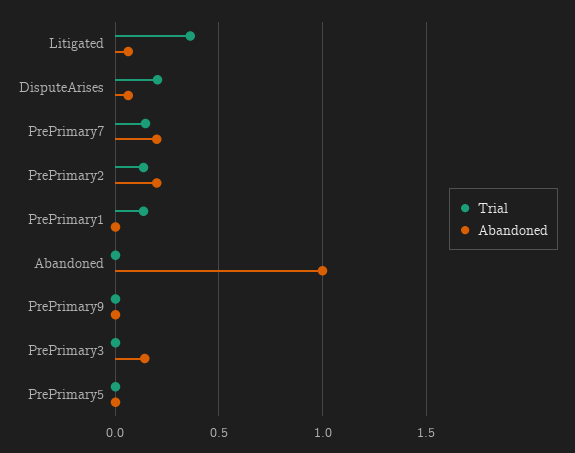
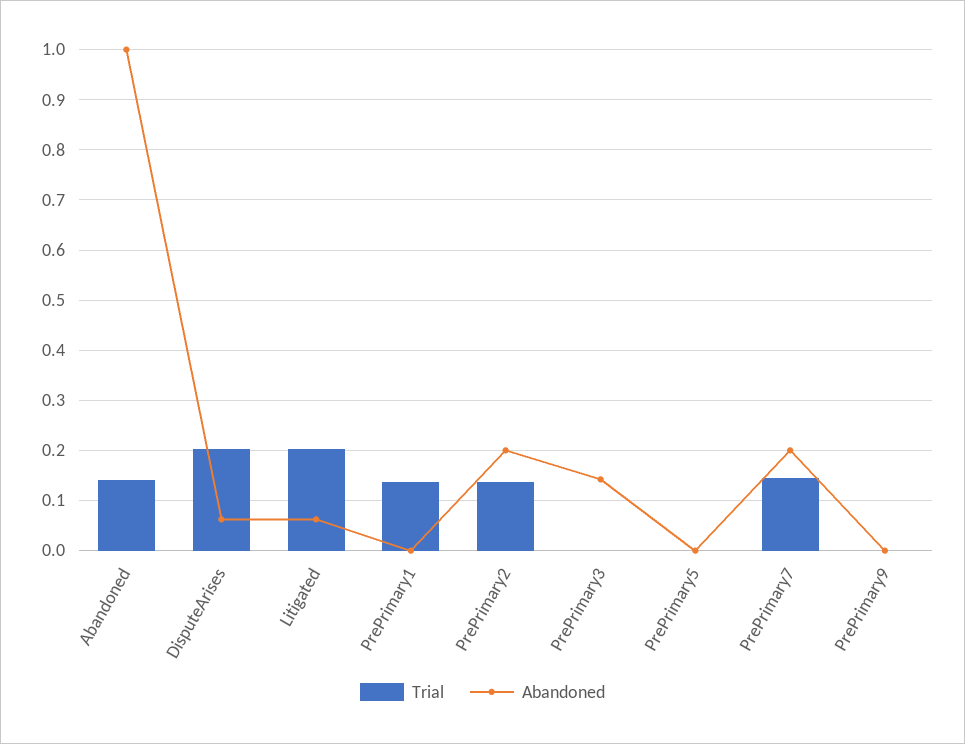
  {
    "Trial": {
-     "Litigated": 0.35,
+     "Litigated": 0.2,
      "DisputeArises": 0.2,
      "PrePrimary7": 0.14,
      "PrePrimary2": 0.14,
      "PrePrimary1": 0.14,
-     "Abandoned": 0,
+     "Abandoned": 0.14,
      "PrePrimary9": 0,
      "PrePrimary3": 0,
      "PrePrimary5": 0
    },
    "Abandoned": {
      "Litigated": 0.06,
      "DisputeArises": 0.06,
      "PrePrimary7": 0.2,
      "PrePrimary2": 0.2,
      "PrePrimary1": 0,
      "Abandoned": 1,
      "PrePrimary9": 0,
      "PrePrimary3": 0.14,
      "PrePrimary5": 0
    }
  }

